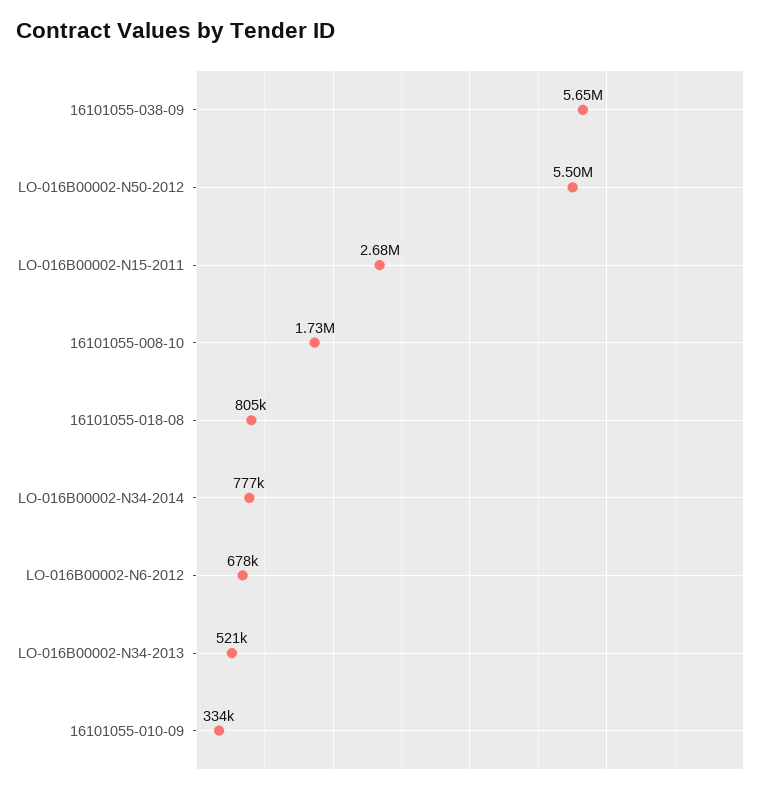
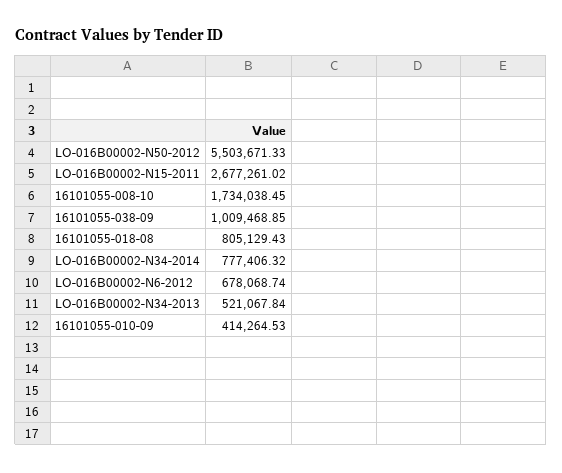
  {
-   "16101055-038-09": 5650000,
+   "16101055-038-09": 1009468.85,
    "LO-016B00002-N50-2012": 5503671.33,
    "LO-016B00002-N15-2011": 2677261.02,
    "16101055-008-10": 1734038.45,
    "16101055-018-08": 805129.43,
    "LO-016B00002-N34-2014": 777406.32,
    "LO-016B00002-N6-2012": 678068.74,
    "LO-016B00002-N34-2013": 521067.84,
-   "16101055-010-09": 334000
+   "16101055-010-09": 414264.53
  }

